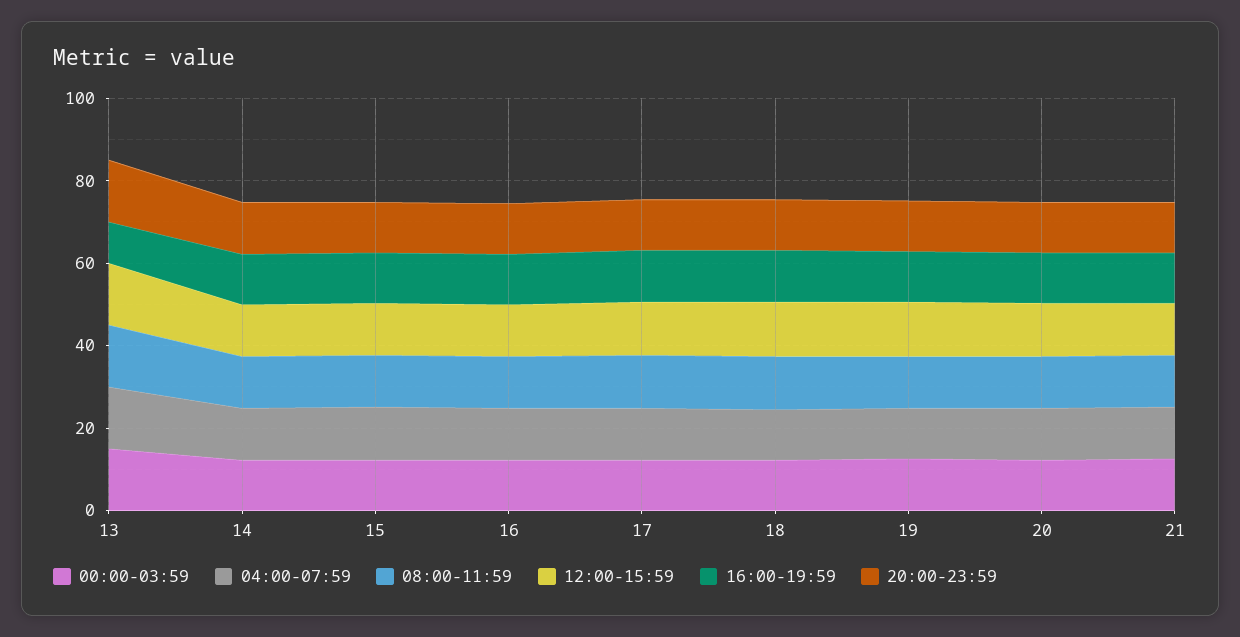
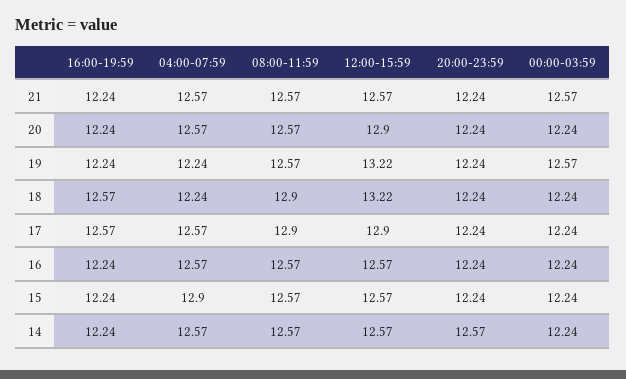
  {
    "00:00-03:59": {
-     "13": 15,
      "14": 12.24,
      "15": 12.24,
      "16": 12.24,
      "17": 12.24,
      "18": 12.24,
      "19": 12.57,
      "20": 12.24,
      "21": 12.57
    },
    "04:00-07:59": {
-     "13": 15,
      "14": 12.57,
      "15": 12.9,
      "16": 12.57,
      "17": 12.57,
      "18": 12.24,
      "19": 12.24,
      "20": 12.57,
      "21": 12.57
    },
    "08:00-11:59": {
-     "13": 15,
      "14": 12.57,
      "15": 12.57,
      "16": 12.57,
      "17": 12.9,
      "18": 12.9,
      "19": 12.57,
      "20": 12.57,
      "21": 12.57
    },
    "12:00-15:59": {
-     "13": 15,
      "14": 12.57,
      "15": 12.57,
      "16": 12.57,
      "17": 12.9,
      "18": 13.22,
      "19": 13.22,
      "20": 12.9,
      "21": 12.57
    },
    "16:00-19:59": {
-     "13": 10,
      "14": 12.24,
      "15": 12.24,
      "16": 12.24,
      "17": 12.57,
      "18": 12.57,
      "19": 12.24,
      "20": 12.24,
      "21": 12.24
    },
    "20:00-23:59": {
-     "13": 15,
      "14": 12.57,
      "15": 12.24,
      "16": 12.24,
      "17": 12.24,
      "18": 12.24,
      "19": 12.24,
      "20": 12.24,
      "21": 12.24
    }
  }

